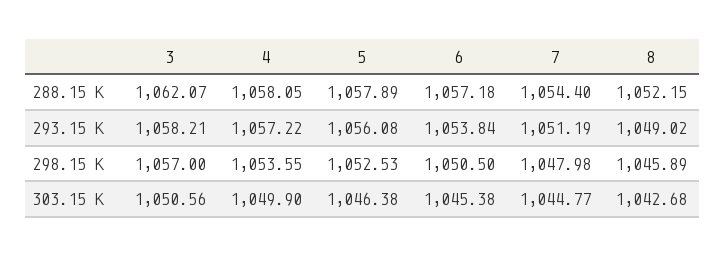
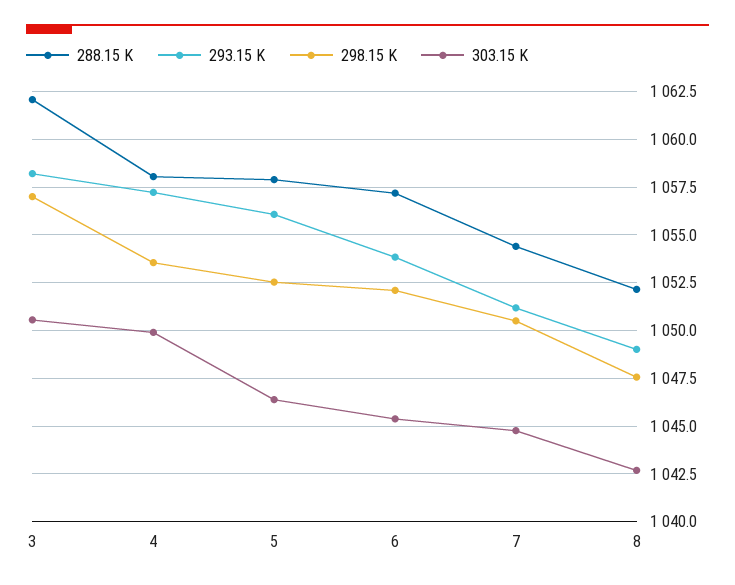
  {
    "288.15 K": {
      "3": 1062.07,
      "4": 1058.05,
      "5": 1057.89,
      "6": 1057.18,
      "7": 1054.4,
      "8": 1052.15
    },
    "293.15 K": {
      "3": 1058.21,
      "4": 1057.22,
      "5": 1056.08,
      "6": 1053.84,
      "7": 1051.19,
      "8": 1049.02
    },
    "298.15 K": {
      "3": 1057,
      "4": 1053.55,
      "5": 1052.53,
-     "6": 1050.5,
+     "6": 1052,
-     "7": 1047.98,
+     "7": 1050.5,
-     "8": 1045.89
+     "8": 1047.5
    },
    "303.15 K": {
      "3": 1050.56,
      "4": 1049.9,
      "5": 1046.38,
      "6": 1045.38,
      "7": 1044.77,
      "8": 1042.68
    }
  }

